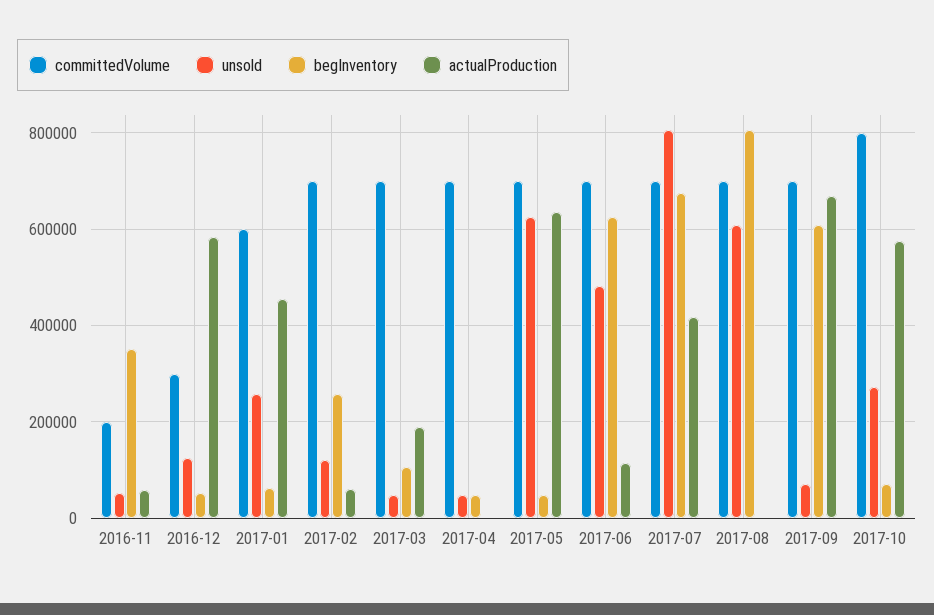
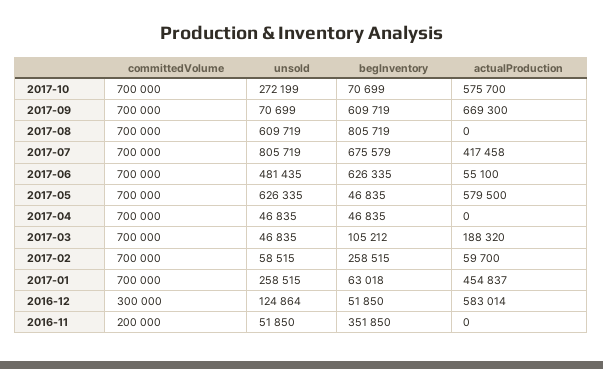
  {
    "committedVolume": {
      "2016-11": 200000,
      "2016-12": 300000,
-     "2017-01": 600000,
+     "2017-01": 700000,
      "2017-02": 700000,
      "2017-03": 700000,
      "2017-04": 700000,
      "2017-05": 700000,
      "2017-06": 700000,
      "2017-07": 700000,
      "2017-08": 700000,
      "2017-09": 700000,
-     "2017-10": 800000
+     "2017-10": 700000
    },
    "unsold": {
      "2016-11": 51850,
      "2016-12": 124864,
      "2017-01": 258515,
-     "2017-02": 120000,
+     "2017-02": 58515,
      "2017-03": 46835,
      "2017-04": 46835,
      "2017-05": 626335,
      "2017-06": 481435,
      "2017-07": 805719,
      "2017-08": 609719,
      "2017-09": 70699,
      "2017-10": 272199
    },
    "begInventory": {
      "2016-11": 351850,
      "2016-12": 51850,
      "2017-01": 63018,
      "2017-02": 258515,
      "2017-03": 105212,
      "2017-04": 46835,
      "2017-05": 46835,
      "2017-06": 626335,
      "2017-07": 675579,
      "2017-08": 805719,
      "2017-09": 609719,
      "2017-10": 70699
    },
    "actualProduction": {
-     "2016-11": 60000,
+     "2016-11": 0,
      "2016-12": 583014,
      "2017-01": 454837,
      "2017-02": 59700,
      "2017-03": 188320,
      "2017-04": 0,
-     "2017-05": 640000,
+     "2017-05": 579500,
-     "2017-06": 120000,
+     "2017-06": 55100,
      "2017-07": 417458,
      "2017-08": 0,
      "2017-09": 669300,
      "2017-10": 575700
    }
  }

